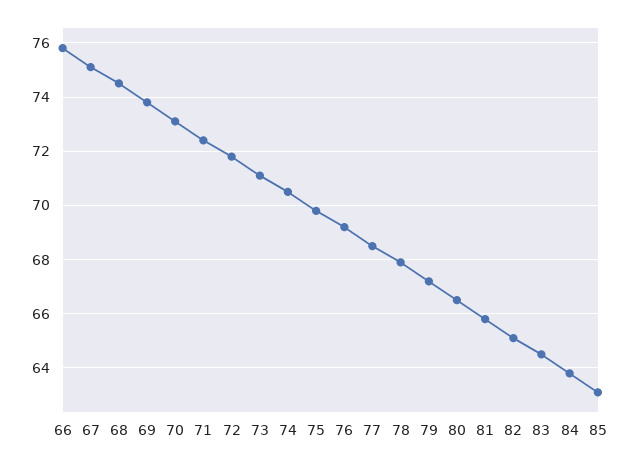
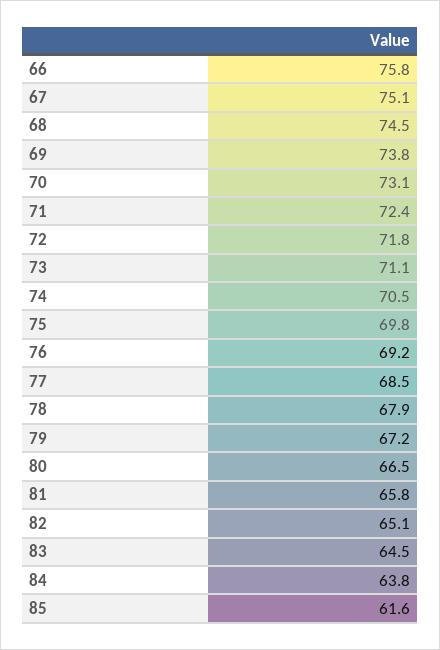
  {
    "66": 75.8,
    "67": 75.1,
    "68": 74.5,
    "69": 73.8,
    "70": 73.1,
    "71": 72.4,
    "72": 71.8,
    "73": 71.1,
    "74": 70.5,
    "75": 69.8,
    "76": 69.2,
    "77": 68.5,
    "78": 67.9,
    "79": 67.2,
    "80": 66.5,
    "81": 65.8,
    "82": 65.1,
    "83": 64.5,
    "84": 63.8,
-   "85": 63
+   "85": 61.6
  }

